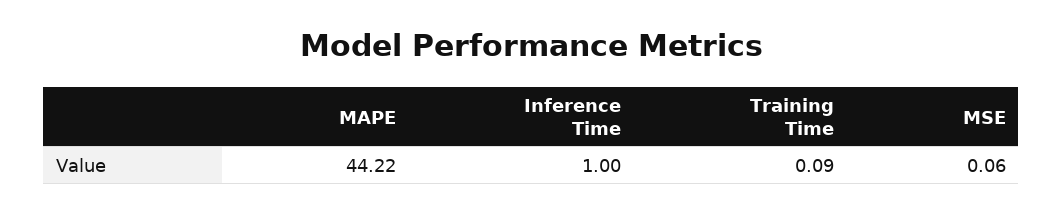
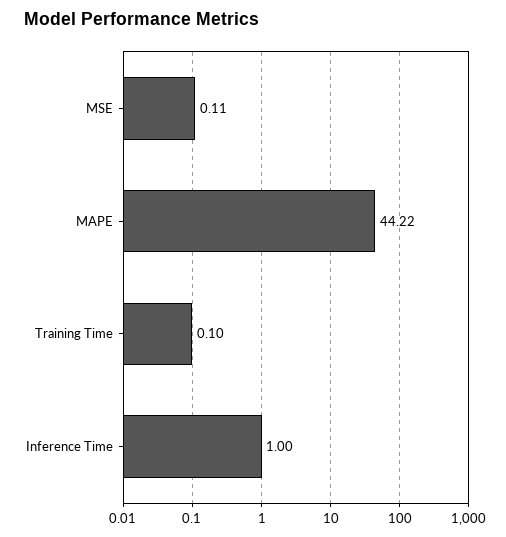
  {
    "MAPE": 44.22,
    "Inference Time": 1,
-   "Training Time": 0.09,
+   "Training Time": 0.1,
-   "MSE": 0.06
+   "MSE": 0.11
  }

